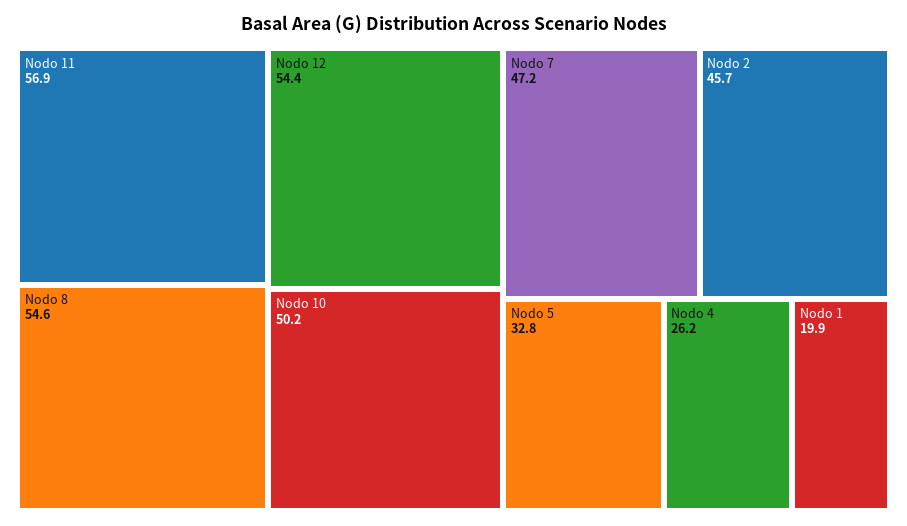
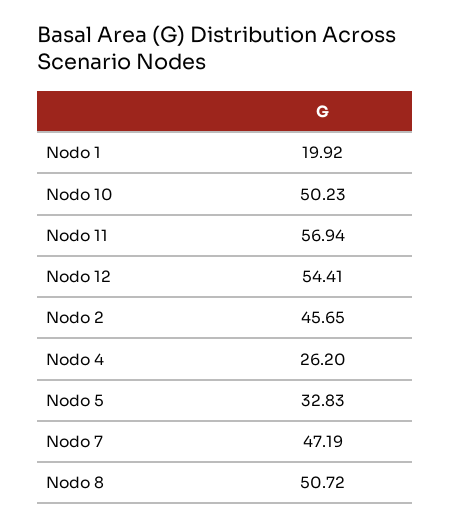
  {
    "Nodo 11": 56.94,
-   "Nodo 8": 54.6,
+   "Nodo 8": 50.72,
    "Nodo 12": 54.41,
    "Nodo 10": 50.23,
    "Nodo 7": 47.19,
    "Nodo 2": 45.65,
    "Nodo 5": 32.83,
    "Nodo 4": 26.2,
    "Nodo 1": 19.92
  }

